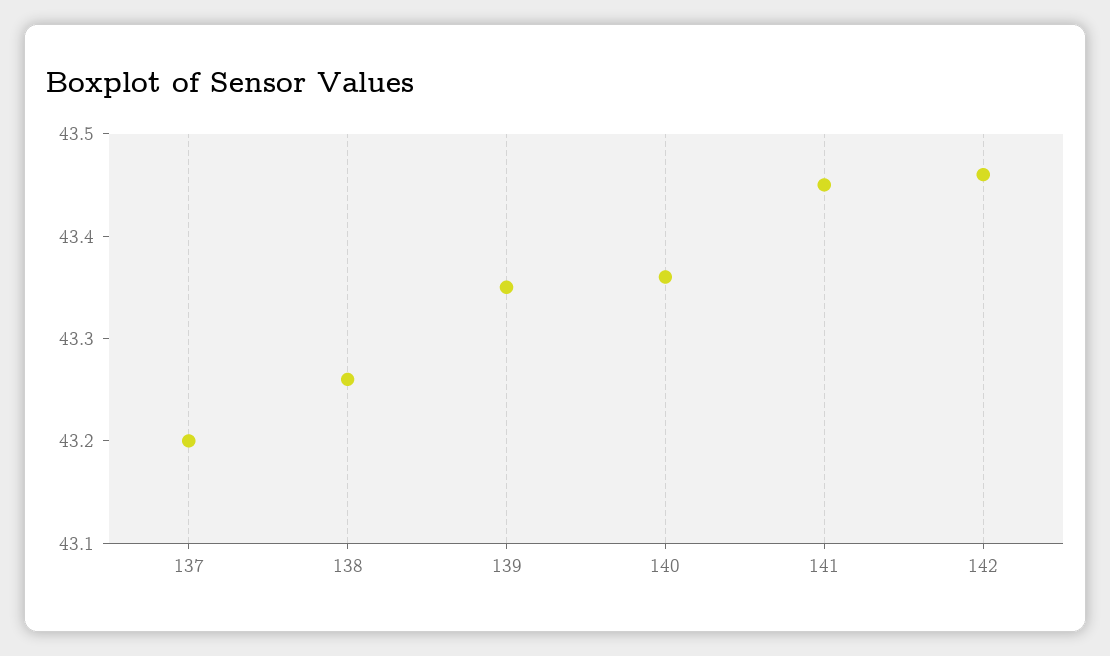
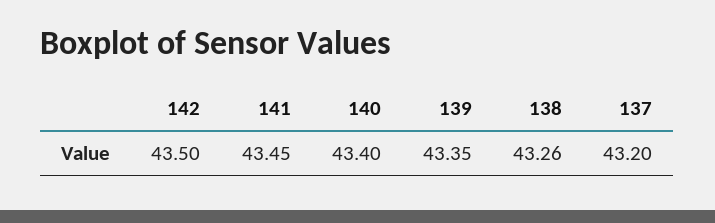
  {
    "137": 43.2,
    "138": 43.26,
    "139": 43.35,
-   "140": 43.36,
+   "140": 43.4,
    "141": 43.45,
-   "142": 43.46
+   "142": 43.5
  }

